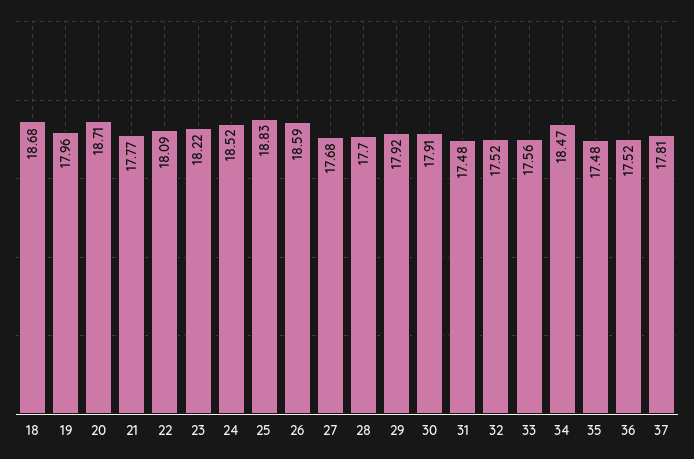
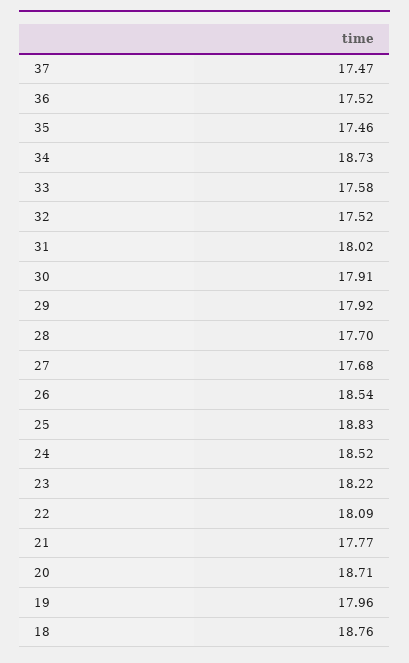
  {
-   "18": 18.68,
+   "18": 18.76,
    "19": 17.96,
    "20": 18.71,
    "21": 17.77,
    "22": 18.09,
    "23": 18.22,
    "24": 18.52,
    "25": 18.83,
-   "26": 18.59,
+   "26": 18.54,
    "27": 17.68,
    "28": 17.7,
    "29": 17.92,
    "30": 17.91,
-   "31": 17.48,
+   "31": 18.02,
    "32": 17.52,
-   "33": 17.56,
+   "33": 17.58,
-   "34": 18.47,
+   "34": 18.73,
-   "35": 17.48,
+   "35": 17.46,
    "36": 17.52,
-   "37": 17.81
+   "37": 17.47
  }

